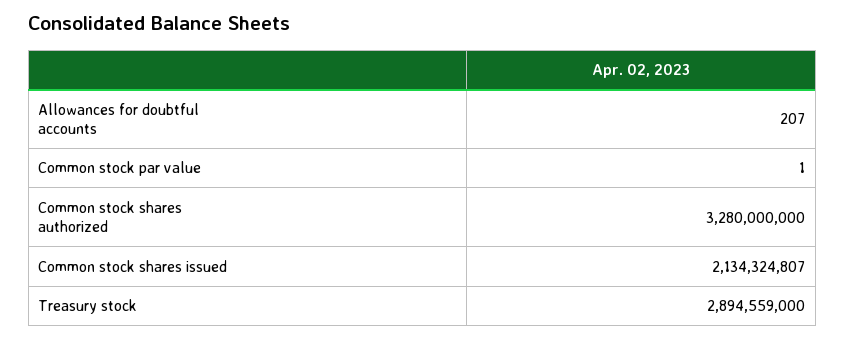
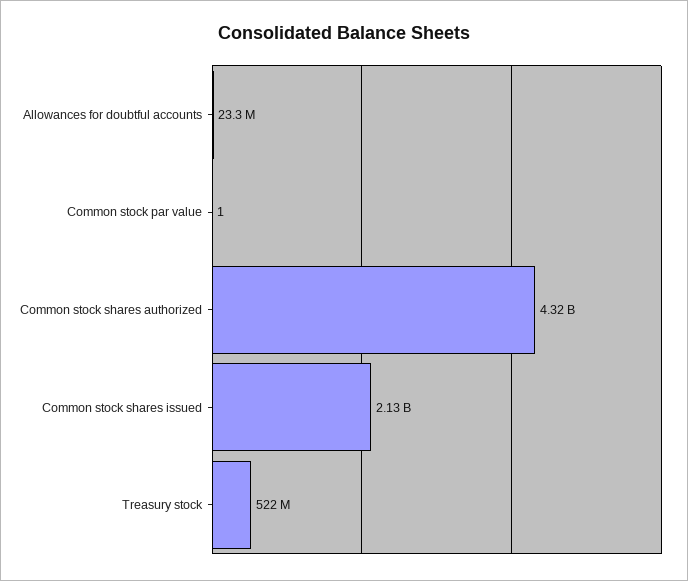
  {
-   "Allowances for doubtful accounts": 207,
+   "Allowances for doubtful accounts": 23300000,
    "Common stock par value": 1,
-   "Common stock shares authorized": 3280000000,
+   "Common stock shares authorized": 4320000000,
    "Common stock shares issued": 2134324807,
-   "Treasury stock": 2894559000
+   "Treasury stock": 522000000
  }

